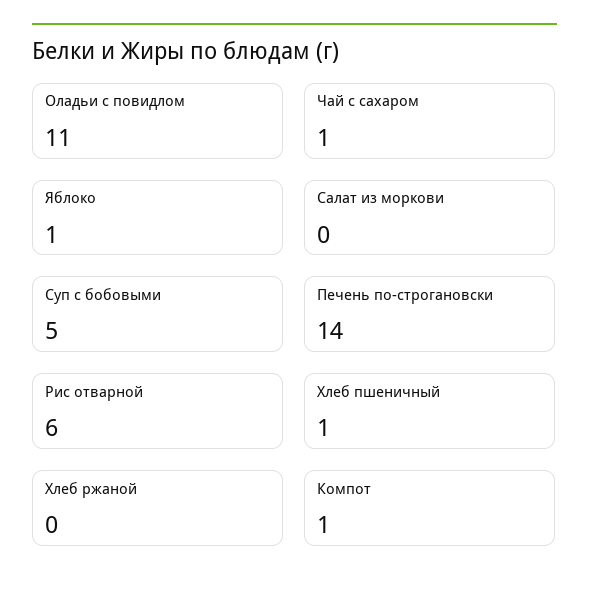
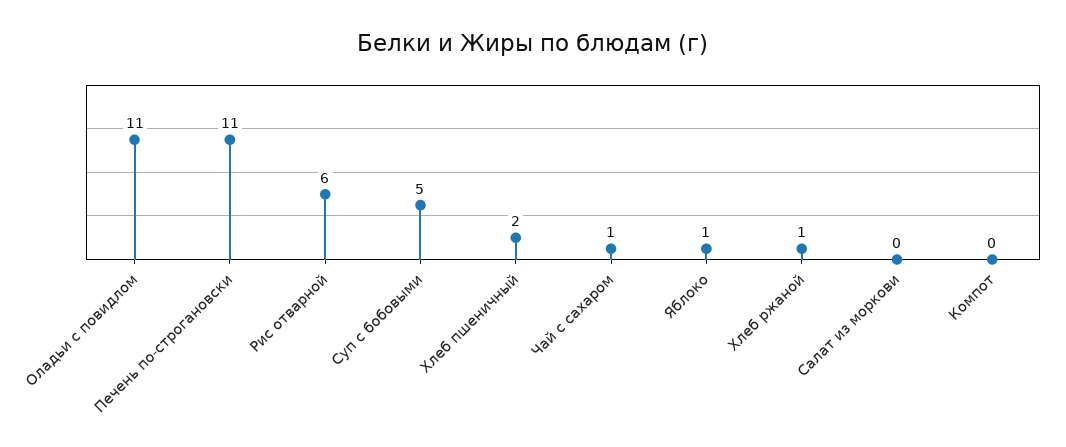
  {
    "Оладьи с повидлом": 11,
    "Чай с сахаром": 1,
    "Яблоко": 1,
    "Салат из моркови": 0,
    "Суп с бобовыми": 5,
-   "Печень по-строгановски": 14,
+   "Печень по-строгановски": 11,
    "Рис отварной": 6,
-   "Хлеб пшеничный": 1,
+   "Хлеб пшеничный": 2,
-   "Хлеб ржаной": 0,
+   "Хлеб ржаной": 1,
-   "Компот": 1
+   "Компот": 0
  }

